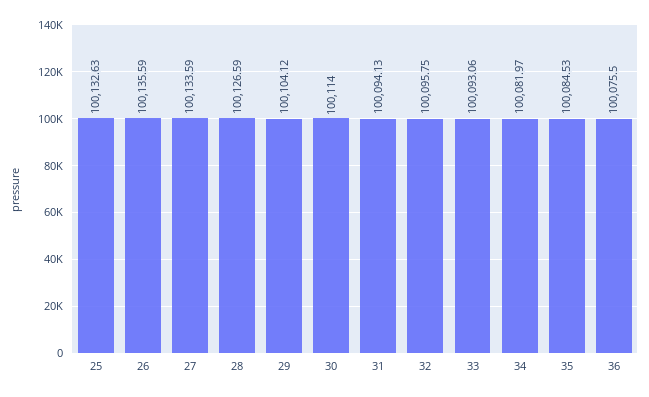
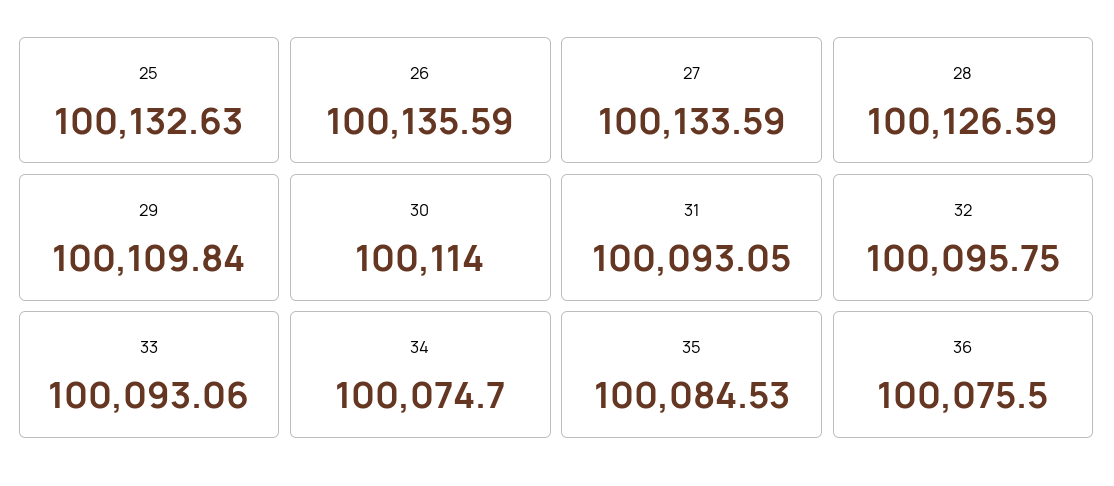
  {
    "25": 100132.63,
    "26": 100135.59,
    "27": 100133.59,
    "28": 100126.59,
-   "29": 100104.12,
+   "29": 100109.84,
    "30": 100114,
-   "31": 100094.13,
+   "31": 100093.05,
    "32": 100095.75,
    "33": 100093.06,
-   "34": 100081.97,
+   "34": 100074.7,
    "35": 100084.53,
    "36": 100075.5
  }

